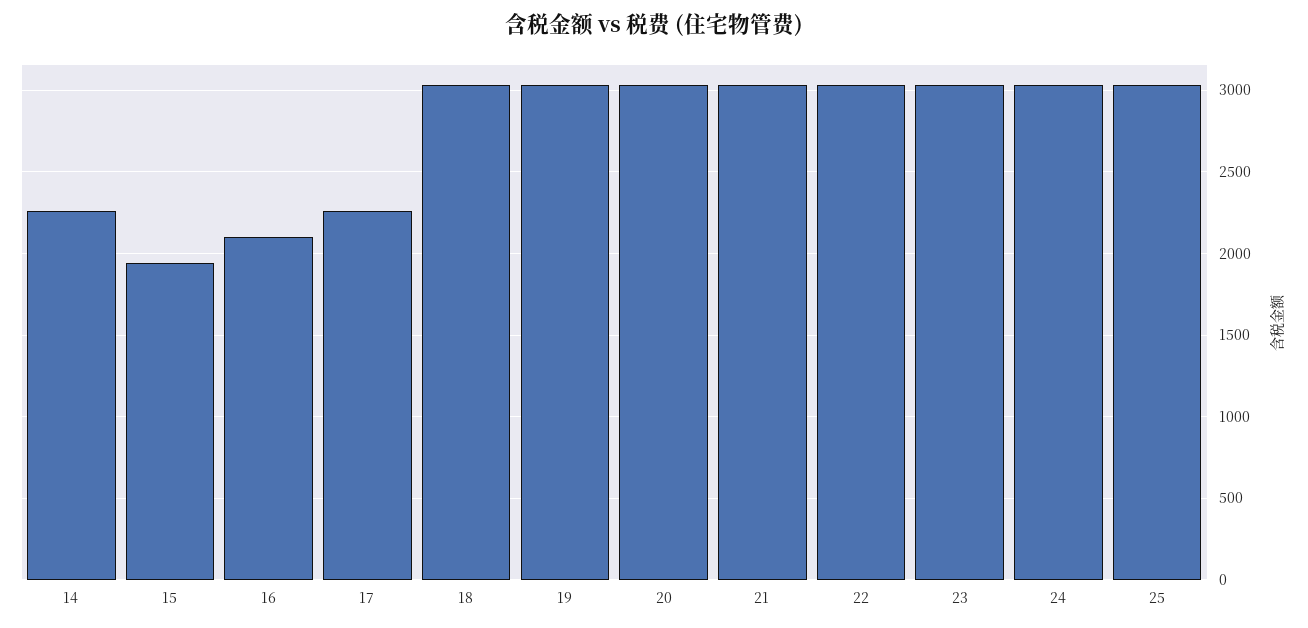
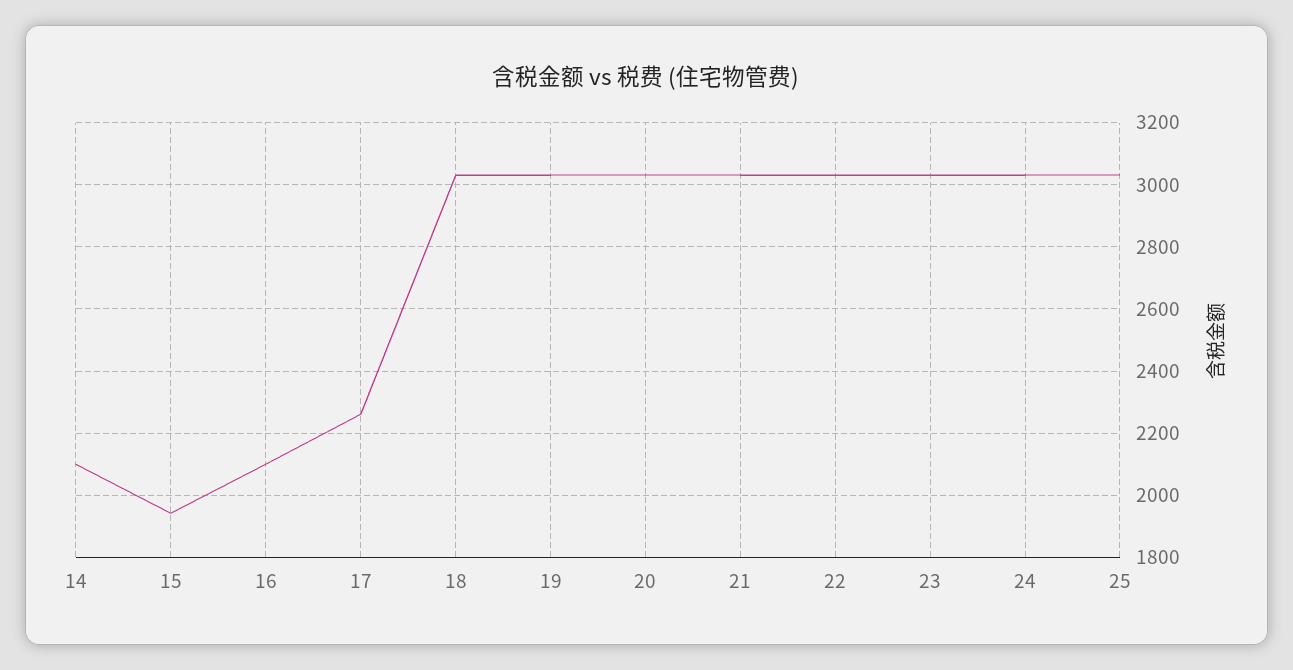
  {
-   "14": 2250,
+   "14": 2100,
    "15": 1940,
    "16": 2100,
    "17": 2260,
    "18": 3040,
    "19": 3040,
    "20": 3040,
    "21": 3040,
    "22": 3040,
    "23": 3040,
    "24": 3040,
    "25": 3040
  }

